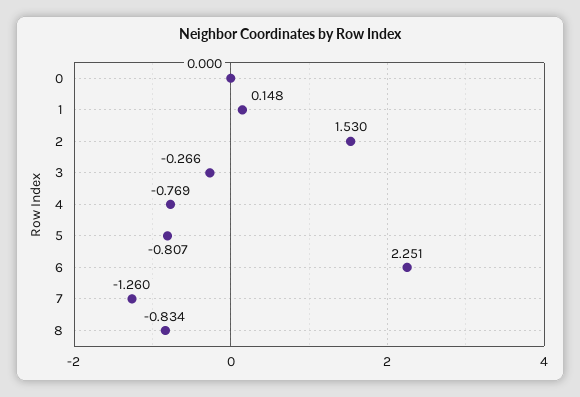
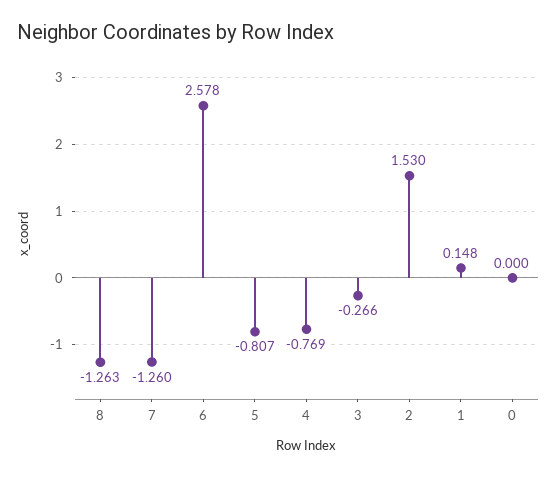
  {
    "0": 0,
    "1": 0.148,
    "2": 1.53,
    "3": -0.266,
    "4": -0.769,
    "5": -0.807,
-   "6": 2.251,
+   "6": 2.578,
    "7": -1.26,
-   "8": -0.834
+   "8": -1.263
  }

